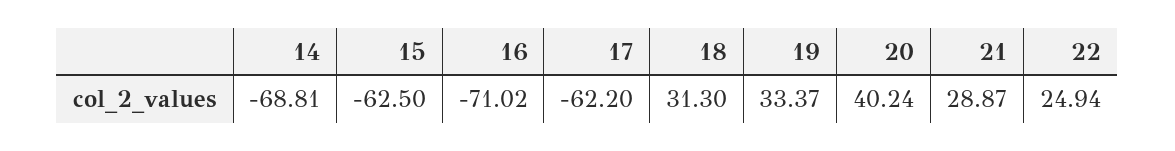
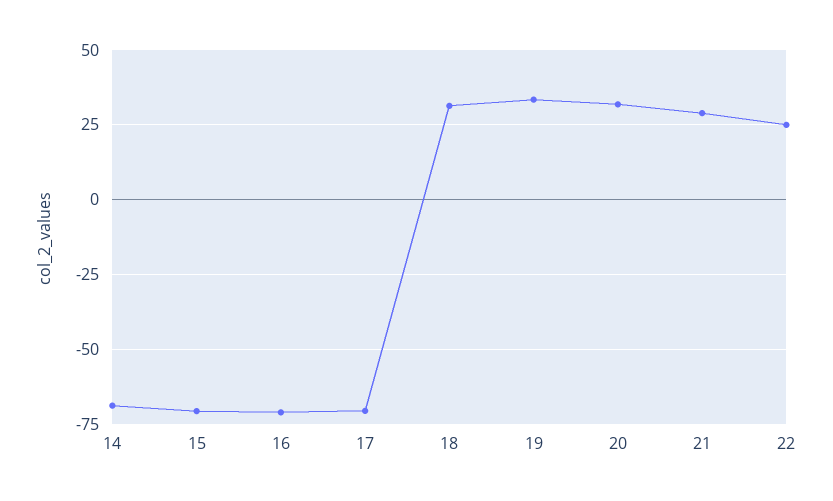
  {
    "14": -68.81,
-   "15": -62.5,
+   "15": -70,
    "16": -71.02,
-   "17": -62.2,
+   "17": -70,
    "18": 31.3,
    "19": 33.37,
-   "20": 40.24,
+   "20": 32.5,
    "21": 28.87,
    "22": 24.94
  }

